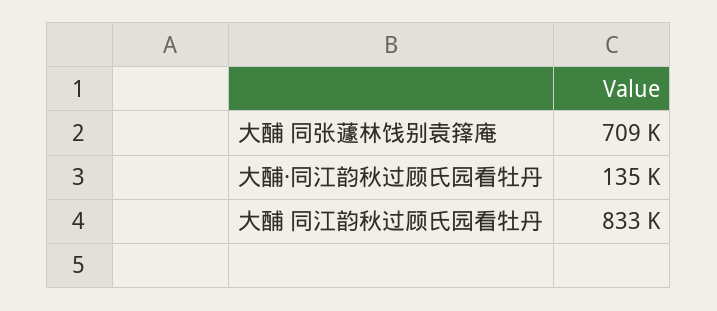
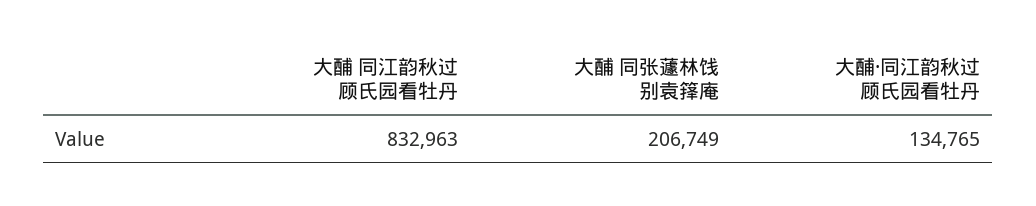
  {
-   "大酺 同张蘧林饯别袁箨庵": 709000,
+   "大酺 同张蘧林饯别袁箨庵": 206749,
    "大酺·同江韵秋过顾氏园看牡丹": 134765,
    "大酺 同江韵秋过顾氏园看牡丹": 832963
  }

